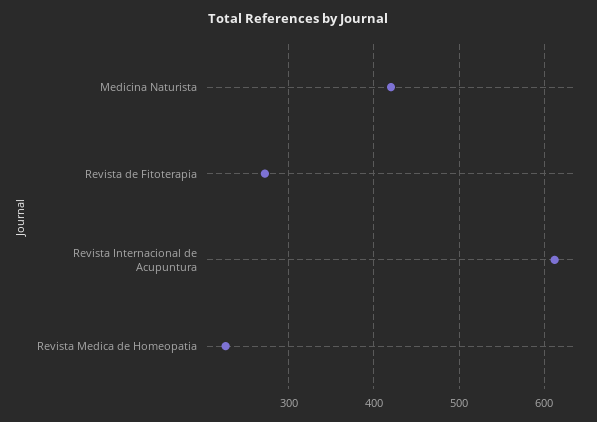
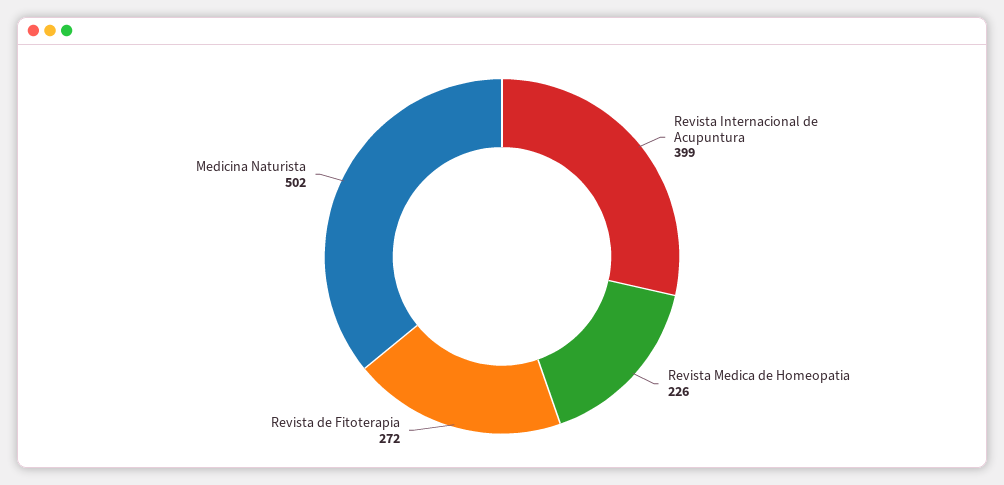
  {
-   "Medicina Naturista": 420,
+   "Medicina Naturista": 502,
    "Revista de Fitoterapia": 272,
-   "Revista Internacional de Acupuntura": 610,
+   "Revista Internacional de Acupuntura": 399,
    "Revista Medica de Homeopatia": 226
  }

